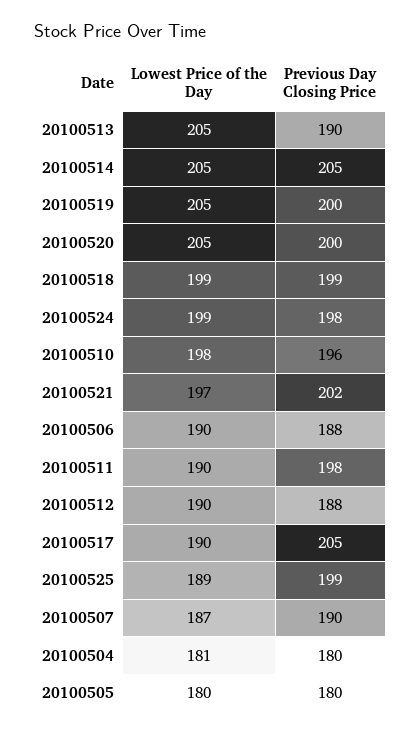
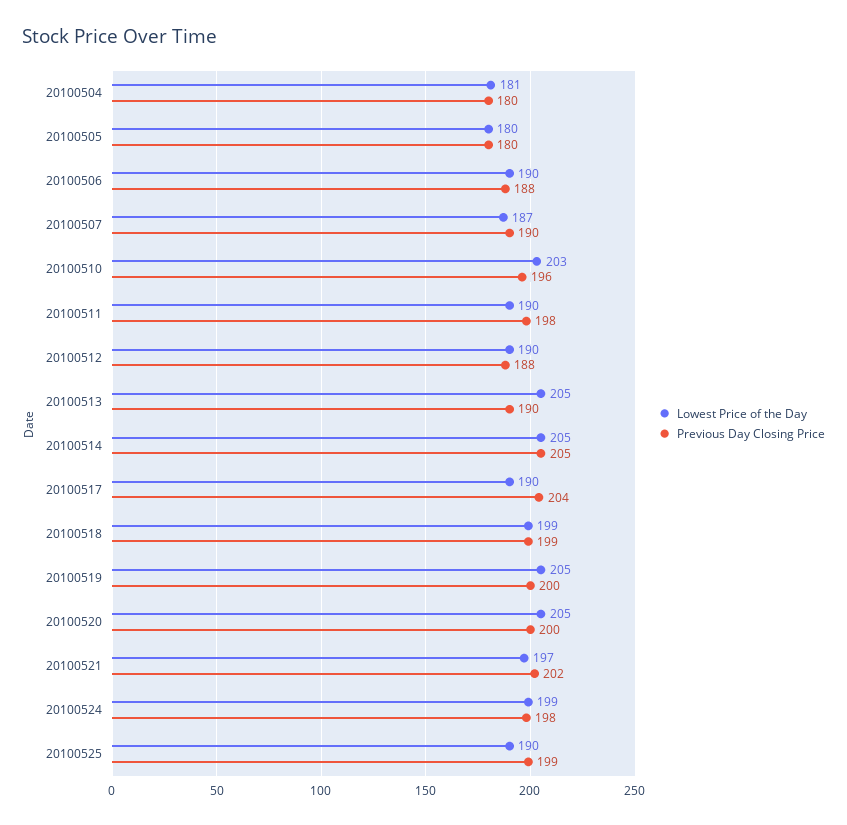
  {
    "Lowest Price of the Day": {
      "20100513": 205,
      "20100514": 205,
      "20100519": 205,
      "20100520": 205,
      "20100518": 199,
      "20100524": 199,
-     "20100510": 198,
+     "20100510": 203,
      "20100521": 197,
      "20100506": 190,
      "20100511": 190,
      "20100512": 190,
      "20100517": 190,
-     "20100525": 189,
+     "20100525": 190,
      "20100507": 187,
      "20100504": 181,
      "20100505": 180
    },
    "Previous Day Closing Price": {
      "20100513": 190,
      "20100514": 205,
      "20100519": 200,
      "20100520": 200,
      "20100518": 199,
      "20100524": 198,
      "20100510": 196,
      "20100521": 202,
      "20100506": 188,
      "20100511": 198,
      "20100512": 188,
-     "20100517": 205,
+     "20100517": 204,
      "20100525": 199,
      "20100507": 190,
      "20100504": 180,
      "20100505": 180
    }
  }

